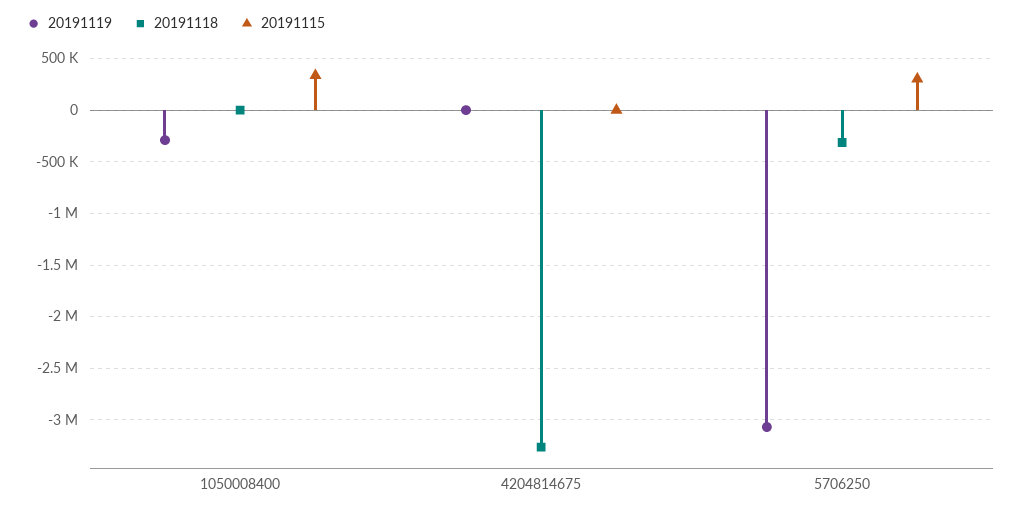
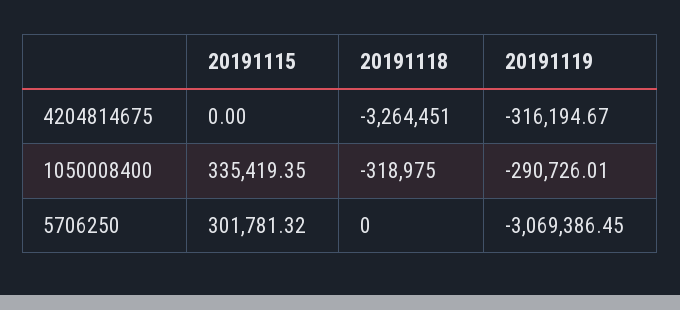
  {
    "20191119": {
      "1050008400": -290726.01,
-     "4204814675": 0,
+     "4204814675": -316194.67,
      "5706250": -3069386.45
    },
    "20191118": {
-     "1050008400": 0,
+     "1050008400": -318975,
      "4204814675": -3264451,
-     "5706250": -300000
+     "5706250": 0
    },
    "20191115": {
      "1050008400": 335419.35,
      "4204814675": 0,
      "5706250": 301781.32
    }
  }

